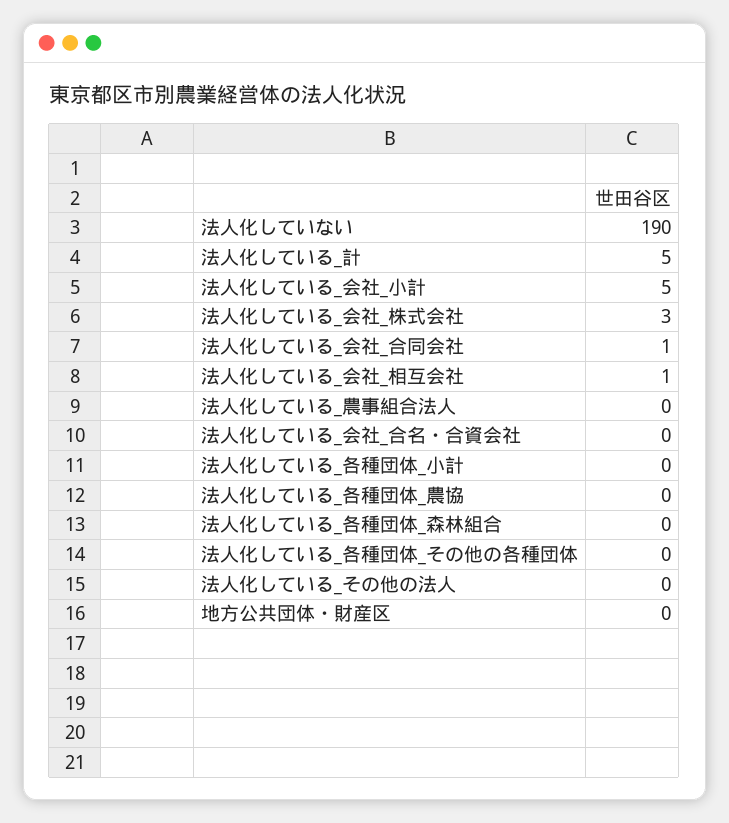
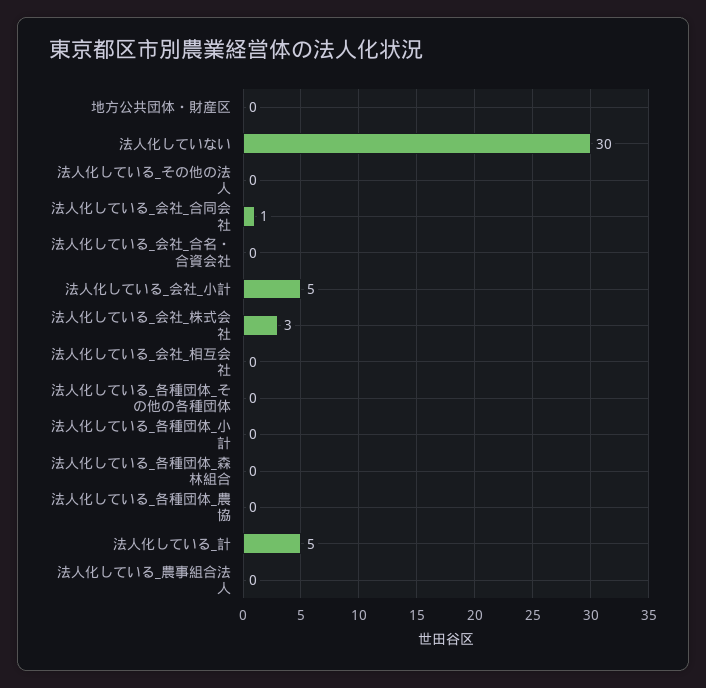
  {
-   "法人化していない": 190,
+   "法人化していない": 30,
    "法人化している_計": 5,
    "法人化している_会社_小計": 5,
    "法人化している_会社_株式会社": 3,
    "法人化している_会社_合同会社": 1,
-   "法人化している_会社_相互会社": 1,
+   "法人化している_会社_相互会社": 0,
    "法人化している_農事組合法人": 0,
    "法人化している_会社_合名・合資会社": 0,
    "法人化している_各種団体_小計": 0,
    "法人化している_各種団体_農協": 0,
    "法人化している_各種団体_森林組合": 0,
    "法人化している_各種団体_その他の各種団体": 0,
    "法人化している_その他の法人": 0,
    "地方公共団体・財産区": 0
  }

